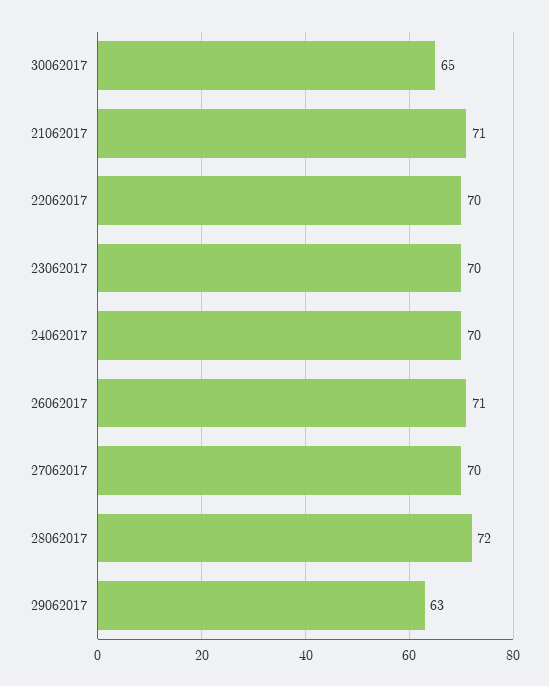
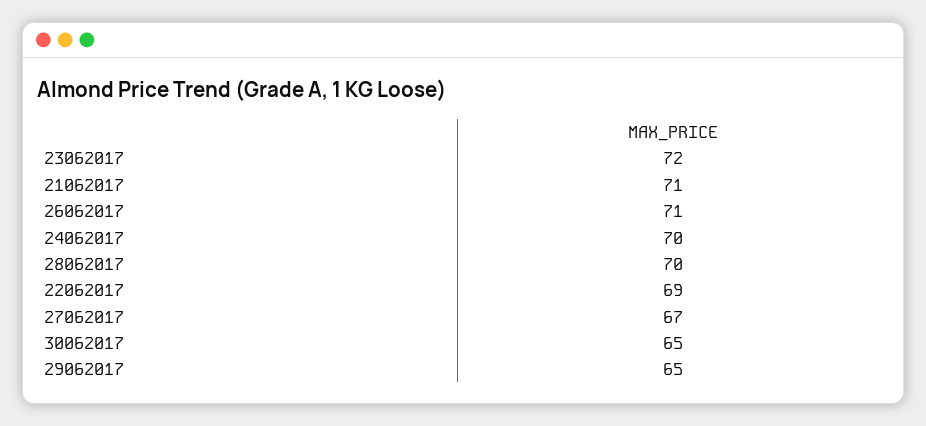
  {
    "30062017": 65,
    "21062017": 71,
-   "22062017": 70,
+   "22062017": 69,
-   "23062017": 70,
+   "23062017": 72,
    "24062017": 70,
    "26062017": 71,
-   "27062017": 70,
+   "27062017": 67,
-   "28062017": 72,
+   "28062017": 70,
-   "29062017": 63
+   "29062017": 65
  }

